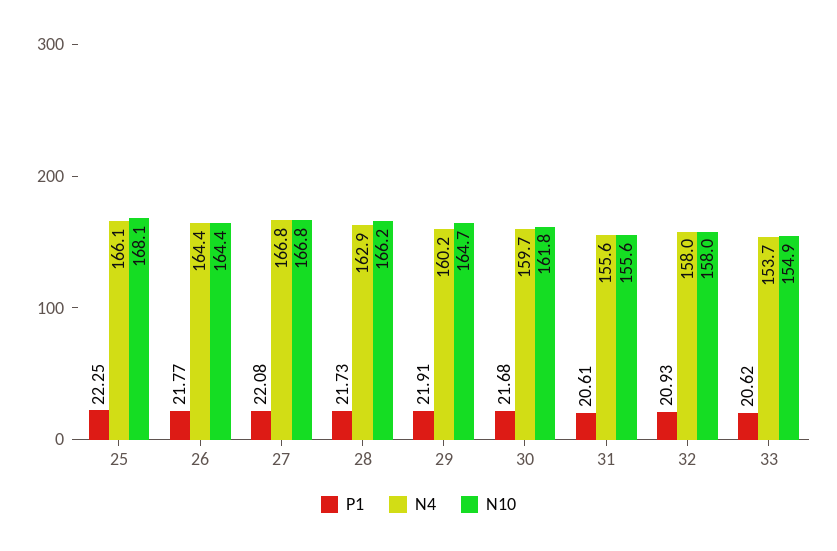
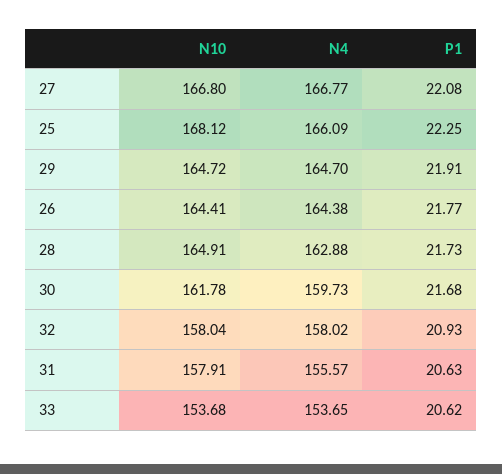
  {
    "P1": {
      "25": 22.25,
      "26": 21.77,
      "27": 22.08,
      "28": 21.73,
      "29": 21.91,
      "30": 21.68,
-     "31": 20.61,
+     "31": 20.63,
      "32": 20.93,
      "33": 20.62
    },
    "N4": {
      "25": 166.09,
      "26": 164.38,
      "27": 166.77,
      "28": 162.88,
-     "29": 160.2,
+     "29": 164.7,
      "30": 159.73,
      "31": 155.57,
      "32": 158.02,
      "33": 153.65
    },
    "N10": {
      "25": 168.12,
      "26": 164.41,
      "27": 166.8,
-     "28": 166.2,
+     "28": 164.91,
      "29": 164.72,
      "30": 161.78,
-     "31": 155.6,
+     "31": 157.91,
      "32": 158.04,
-     "33": 154.9
+     "33": 153.68
    }
  }

